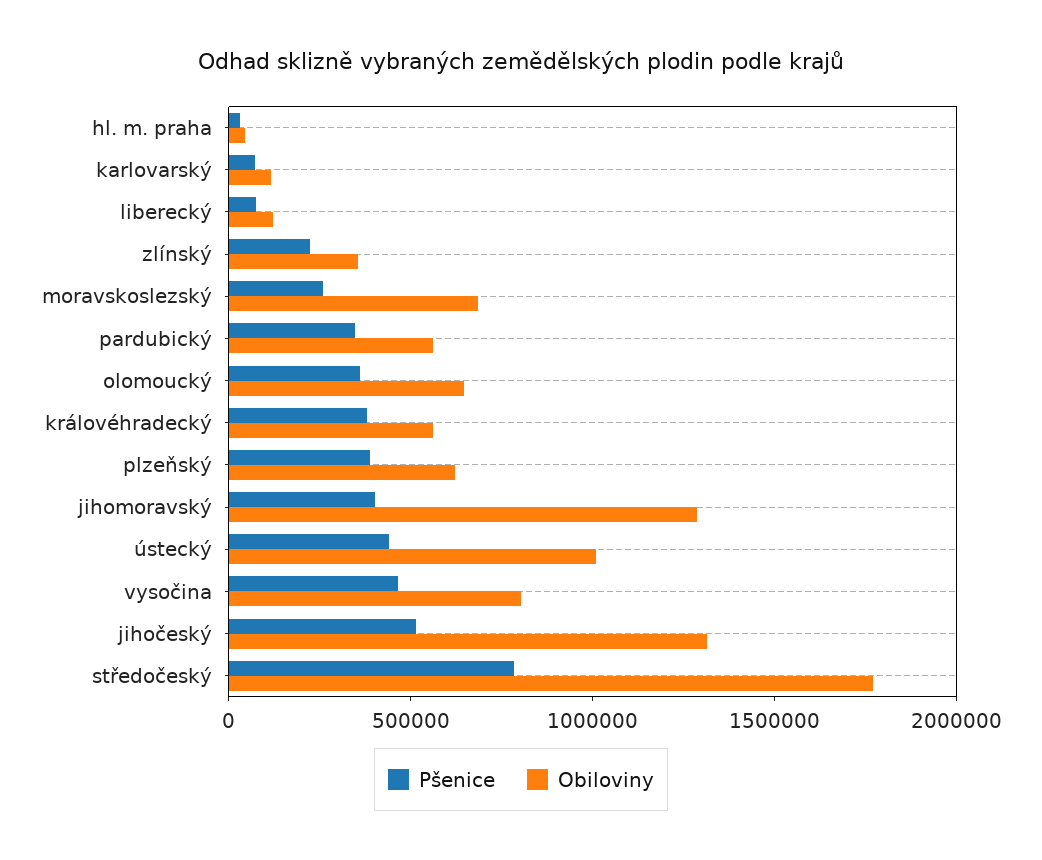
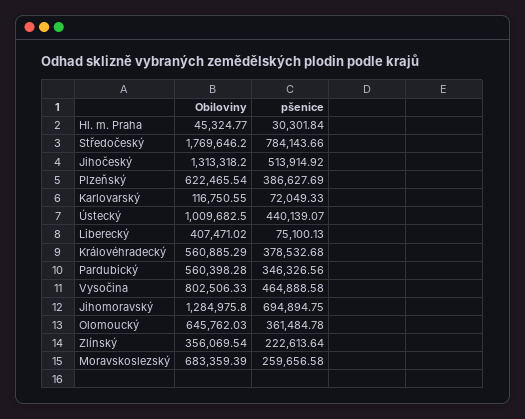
  {
    "Pšenice": {
      "hl. m. praha": 30301.84,
      "karlovarský": 72049.33,
      "liberecký": 75100.13,
      "zlínský": 222613.64,
      "moravskoslezský": 259656.58,
      "pardubický": 346326.56,
      "olomoucký": 361484.78,
      "královéhradecký": 378532.68,
      "plzeňský": 386627.69,
-     "jihomoravský": 400000,
+     "jihomoravský": 694894.75,
      "ústecký": 440139.07,
      "vysočina": 464888.58,
      "jihočeský": 513914.92,
      "středočeský": 784143.66
    },
    "Obiloviny": {
      "hl. m. praha": 45324.77,
      "karlovarský": 116750.55,
-     "liberecký": 100000,
+     "liberecký": 407471.02,
      "zlínský": 356069.54,
      "moravskoslezský": 683359.39,
      "pardubický": 560398.28,
      "olomoucký": 645762.03,
      "královéhradecký": 560885.29,
      "plzeňský": 622465.54,
      "jihomoravský": 1284975.8,
      "ústecký": 1009682.5,
      "vysočina": 802506.33,
      "jihočeský": 1313318.2,
      "středočeský": 1769646.2
    }
  }

